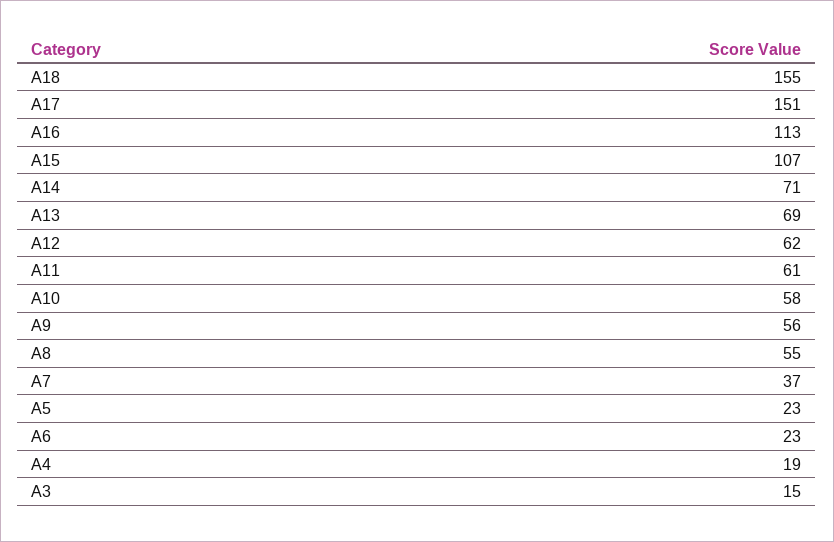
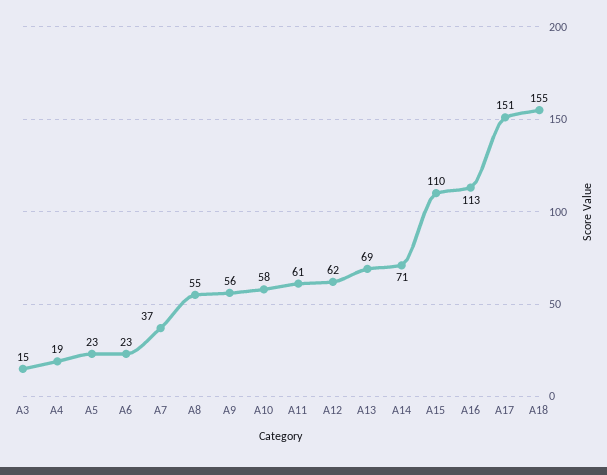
  {
    "A18": 155,
    "A17": 151,
    "A16": 113,
-   "A15": 107,
+   "A15": 110,
    "A14": 71,
    "A13": 69,
    "A12": 62,
    "A11": 61,
    "A10": 58,
    "A9": 56,
    "A8": 55,
    "A7": 37,
    "A5": 23,
    "A6": 23,
    "A4": 19,
    "A3": 15
  }

